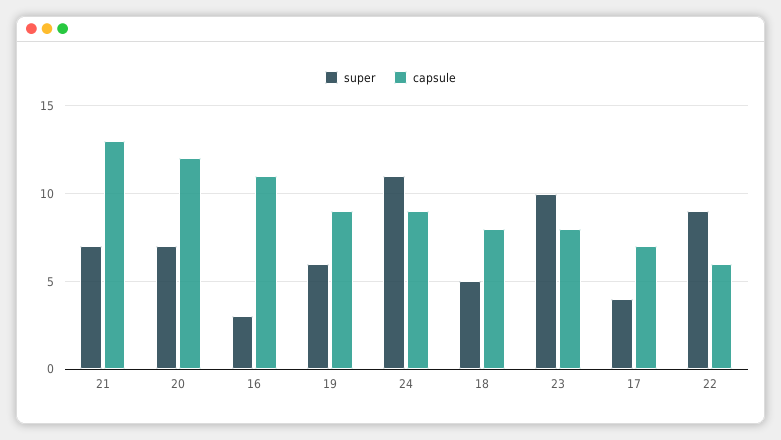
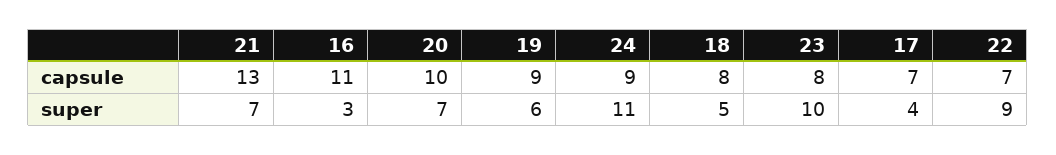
  {
    "super": {
      "21": 7,
      "20": 7,
      "16": 3,
      "19": 6,
      "24": 11,
      "18": 5,
      "23": 10,
      "17": 4,
      "22": 9
    },
    "capsule": {
      "21": 13,
-     "20": 12,
+     "20": 10,
      "16": 11,
      "19": 9,
      "24": 9,
      "18": 8,
      "23": 8,
      "17": 7,
-     "22": 6
+     "22": 7
    }
  }

